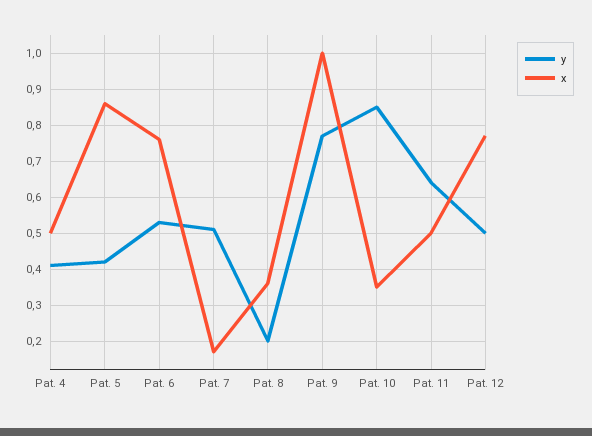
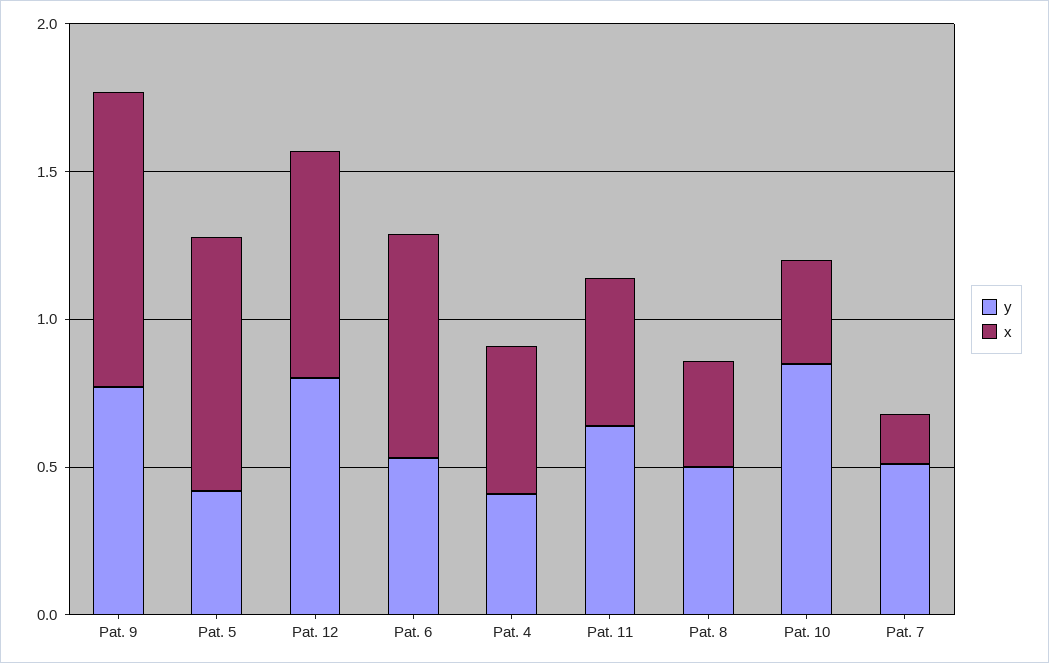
  {
    "y": {
      "Pat. 4": 0.4,
      "Pat. 5": 0.4,
      "Pat. 6": 0.55,
      "Pat. 7": 0.5,
-     "Pat. 8": 0.2,
+     "Pat. 8": 0.5,
      "Pat. 9": 0.75,
      "Pat. 10": 0.85,
      "Pat. 11": 0.65,
-     "Pat. 12": 0.5
+     "Pat. 12": 0.8
    },
    "x": {
      "Pat. 4": 0.5,
      "Pat. 5": 0.85,
      "Pat. 6": 0.75,
      "Pat. 7": 0.15,
      "Pat. 8": 0.35,
      "Pat. 9": 1,
      "Pat. 10": 0.35,
      "Pat. 11": 0.5,
      "Pat. 12": 0.75
    }
  }

